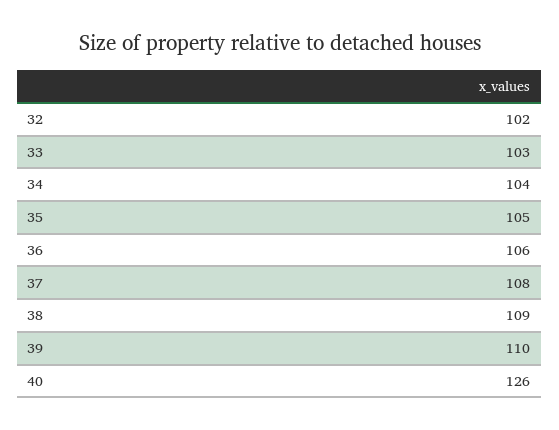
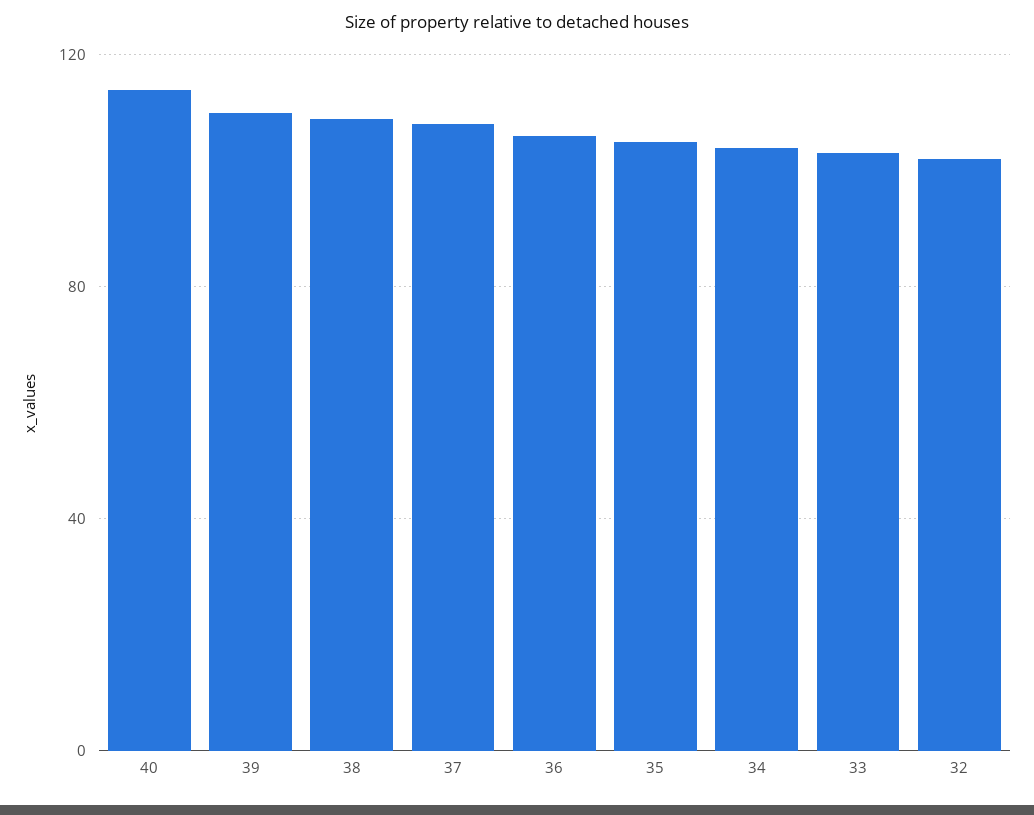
  {
    "32": 102,
    "33": 103,
    "34": 104,
    "35": 105,
    "36": 106,
    "37": 108,
    "38": 109,
    "39": 110,
-   "40": 126
+   "40": 115
  }

